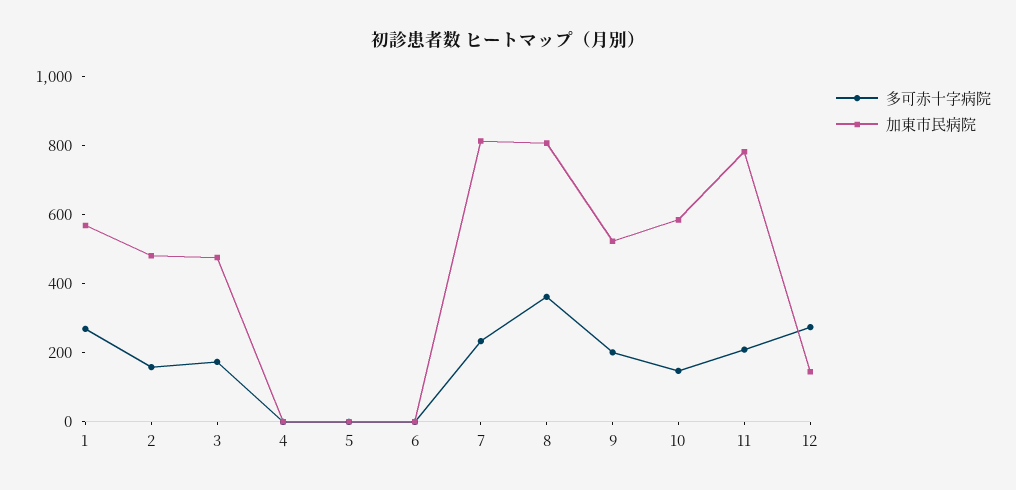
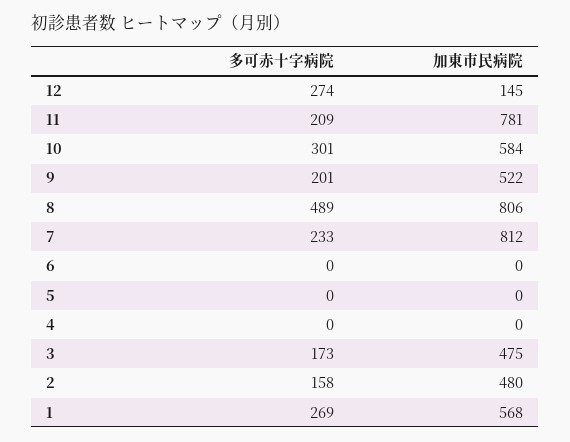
  {
    "多可赤十字病院": {
      "1": 269,
      "2": 158,
      "3": 173,
      "4": 0,
      "5": 0,
      "6": 0,
      "7": 233,
-     "8": 350,
+     "8": 489,
      "9": 201,
-     "10": 150,
+     "10": 301,
      "11": 209,
      "12": 274
    },
    "加東市民病院": {
      "1": 568,
      "2": 480,
      "3": 475,
      "4": 0,
      "5": 0,
      "6": 0,
      "7": 812,
      "8": 806,
      "9": 522,
      "10": 584,
      "11": 781,
      "12": 145
    }
  }

